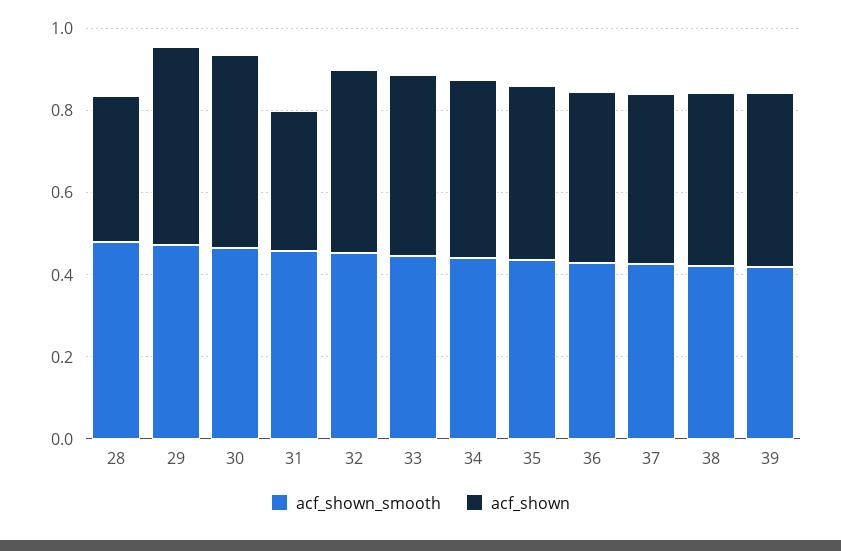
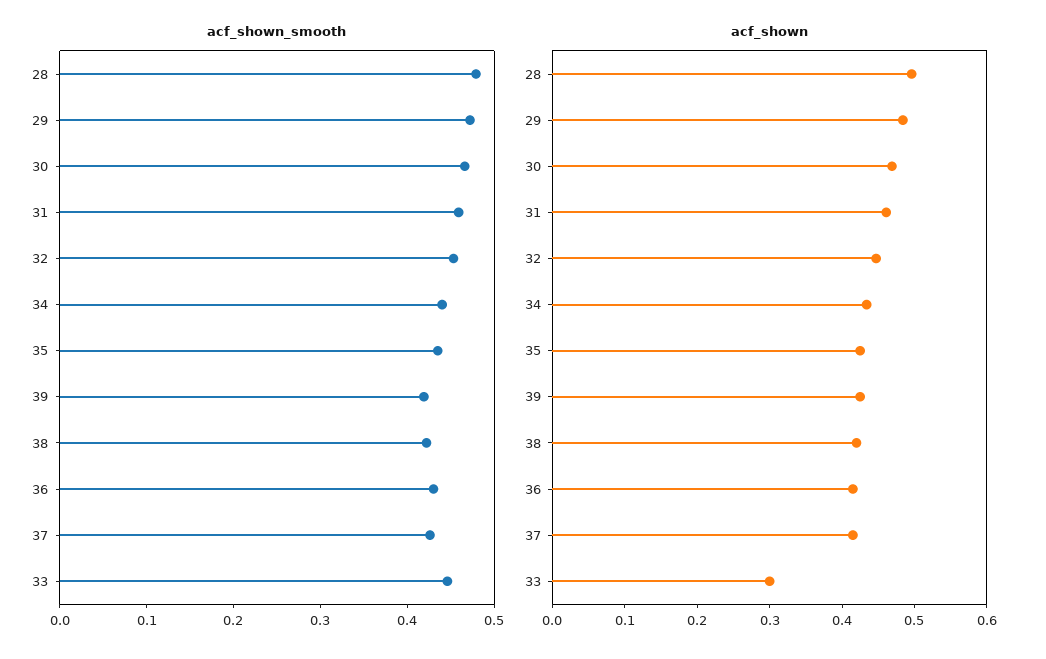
  {
    "acf_shown_smooth": {
      "28": 0.48,
      "29": 0.48,
      "30": 0.46,
      "31": 0.46,
      "32": 0.46,
      "33": 0.44,
      "34": 0.44,
      "35": 0.44,
      "36": 0.44,
      "37": 0.42,
      "38": 0.42,
      "39": 0.42
    },
    "acf_shown": {
-     "28": 0.35,
+     "28": 0.5,
      "29": 0.48,
      "30": 0.46,
-     "31": 0.35,
+     "31": 0.46,
      "32": 0.44,
-     "33": 0.45,
+     "33": 0.3,
      "34": 0.44,
      "35": 0.42,
      "36": 0.42,
      "37": 0.42,
      "38": 0.42,
      "39": 0.42
    }
  }

